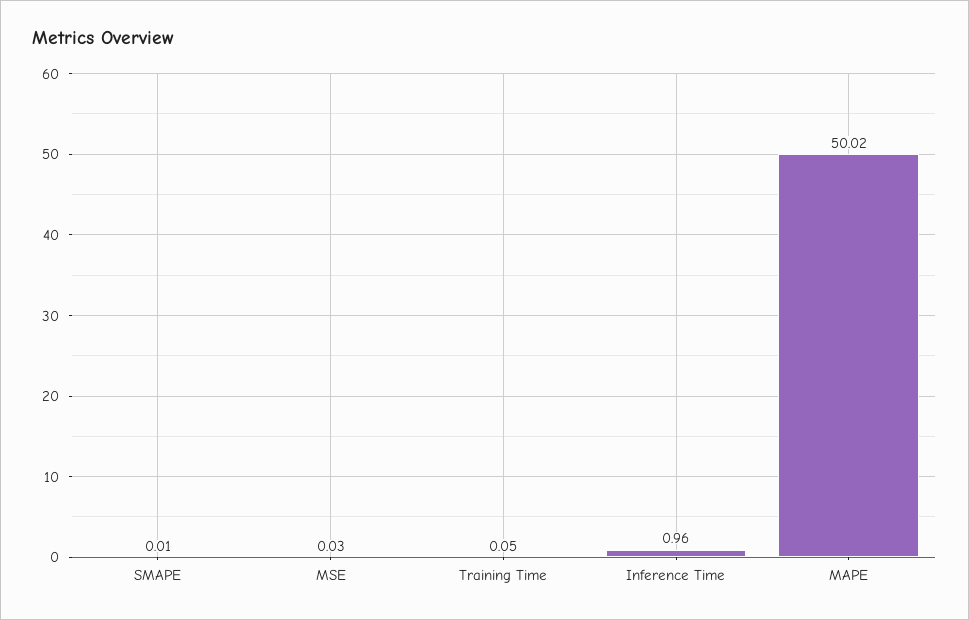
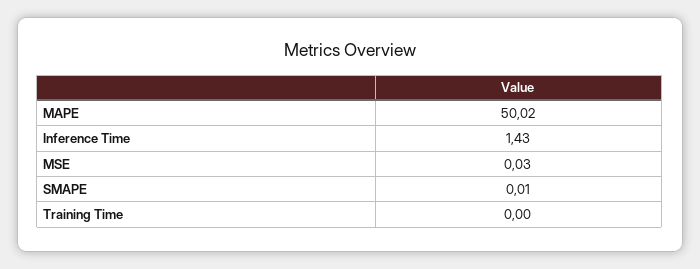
  {
    "SMAPE": 0.01,
    "MSE": 0.03,
-   "Training Time": 0.05,
+   "Training Time": 0,
-   "Inference Time": 0.96,
+   "Inference Time": 1.43,
    "MAPE": 50.02
  }

